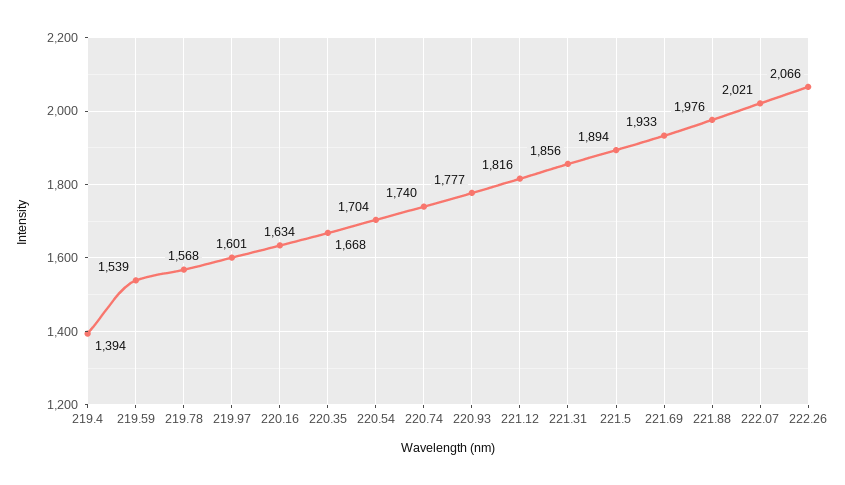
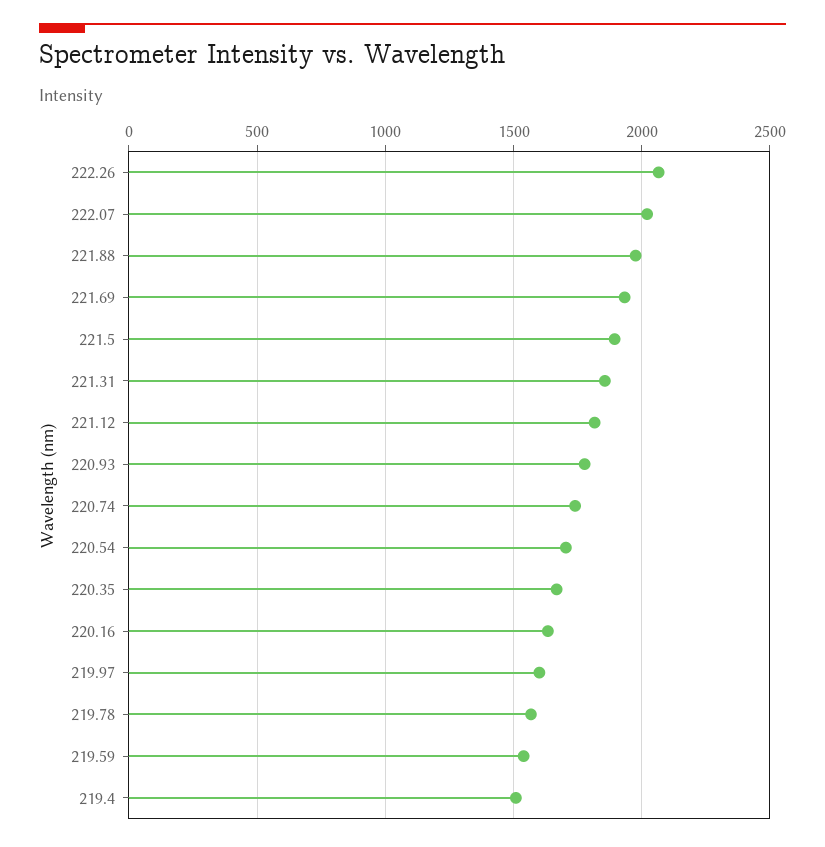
  {
-   "219.4": 1394,
+   "219.4": 1500,
    "219.59": 1539,
    "219.78": 1568,
    "219.97": 1601,
    "220.16": 1634,
    "220.35": 1668,
    "220.54": 1704,
    "220.74": 1740,
    "220.93": 1777,
    "221.12": 1816,
    "221.31": 1856,
    "221.5": 1894,
    "221.69": 1933,
    "221.88": 1976,
    "222.07": 2021,
    "222.26": 2066
  }

